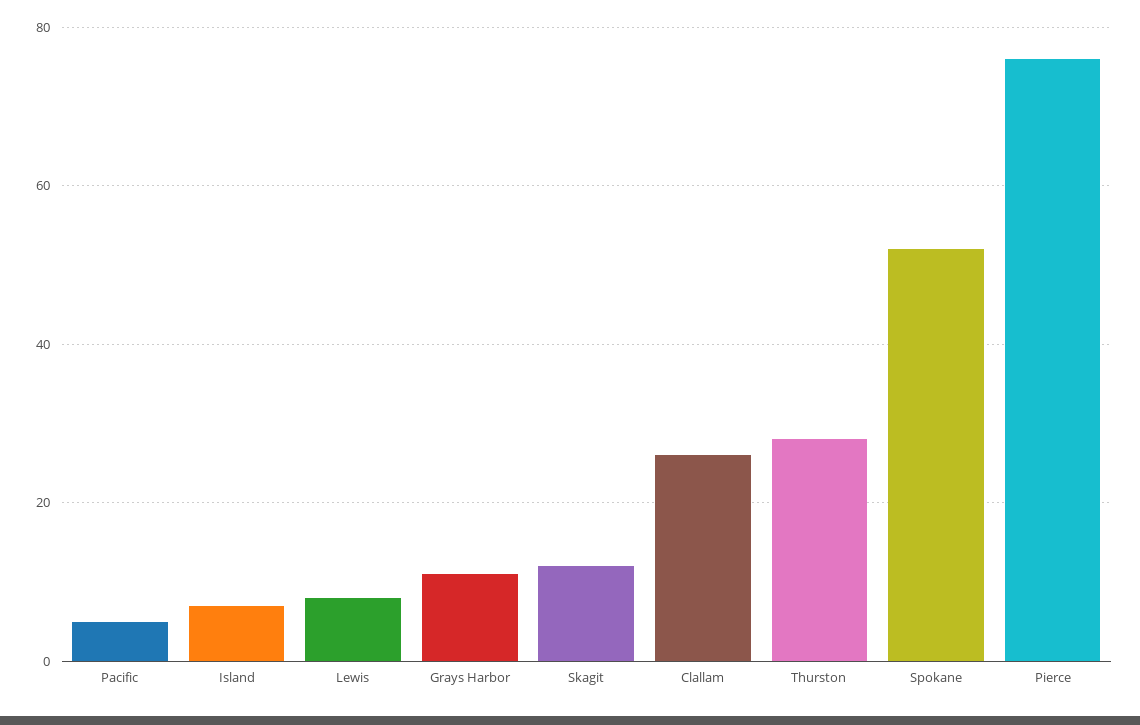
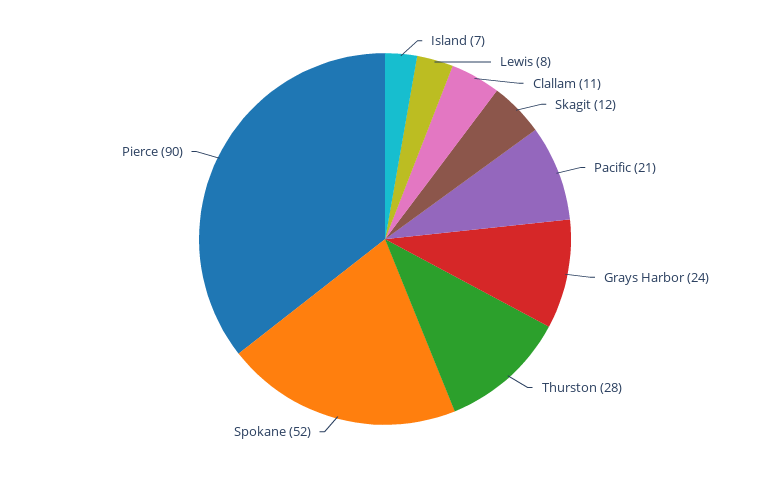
  {
-   "Pacific": 5,
+   "Pacific": 21,
    "Island": 7,
    "Lewis": 8,
-   "Grays Harbor": 10,
+   "Grays Harbor": 24,
    "Skagit": 12,
-   "Clallam": 25,
+   "Clallam": 11,
    "Thurston": 28,
    "Spokane": 52,
-   "Pierce": 75
+   "Pierce": 90
  }

